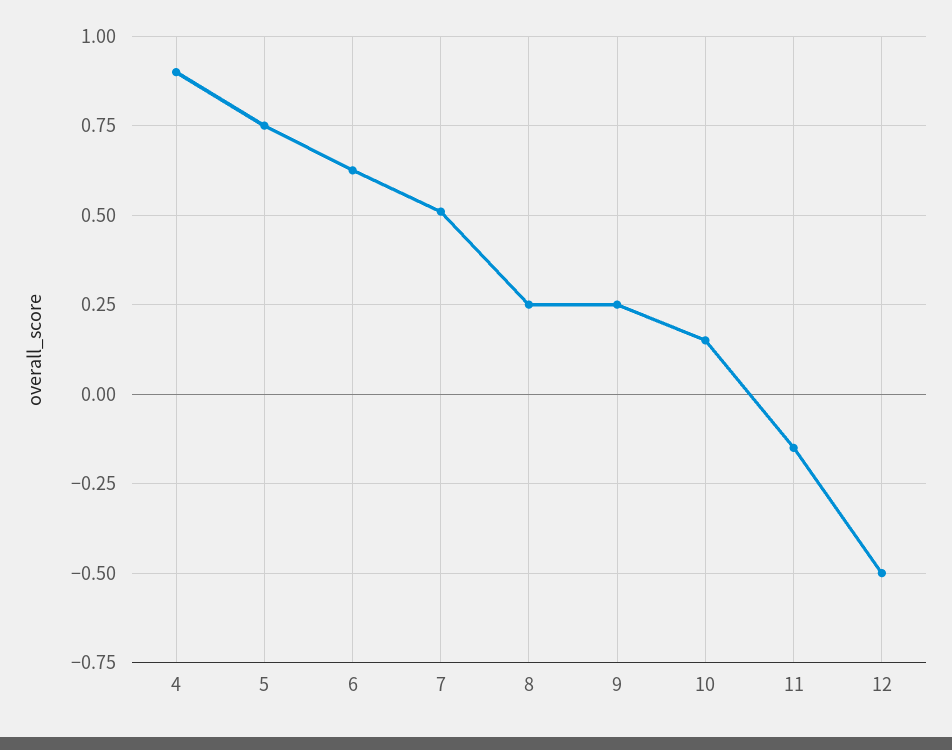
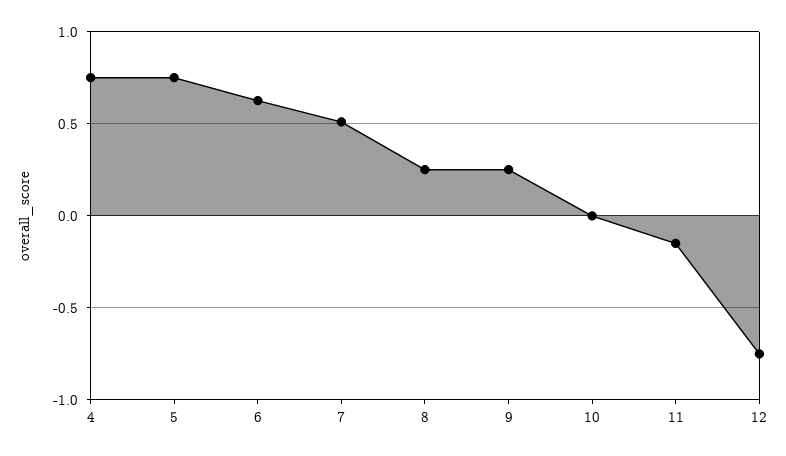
  {
-   "4": 0.9,
+   "4": 0.75,
    "5": 0.75,
    "6": 0.625,
    "7": 0.5,
    "8": 0.25,
    "9": 0.25,
-   "10": 0.15,
+   "10": 0,
    "11": -0.15,
-   "12": -0.5
+   "12": -0.75
  }

